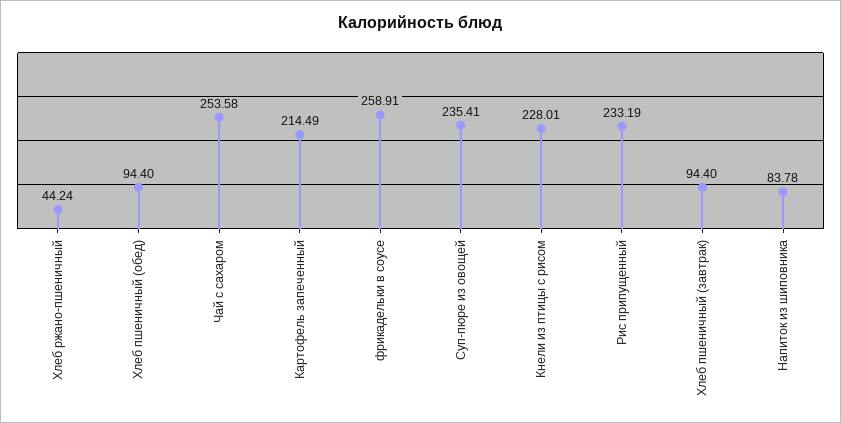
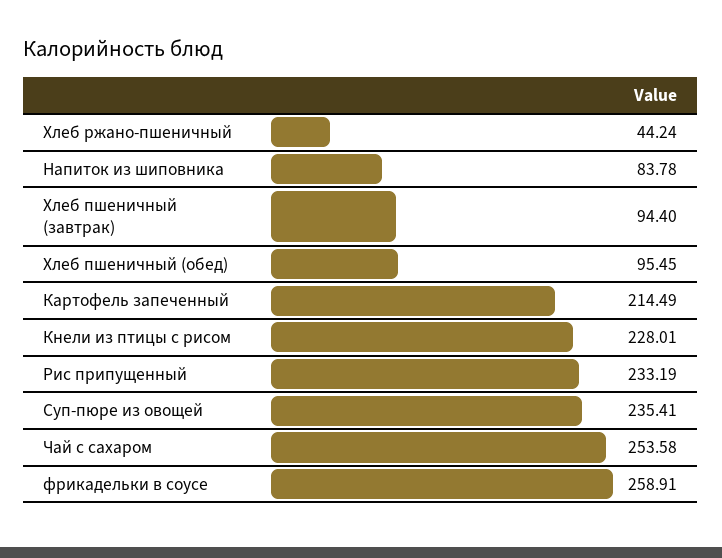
  {
    "Хлеб ржано-пшеничный": 44.24,
-   "Хлеб пшеничный (обед)": 94.4,
+   "Хлеб пшеничный (обед)": 95.45,
    "Чай с сахаром": 253.58,
    "Картофель запеченный": 214.49,
    "фрикадельки в соусе": 258.91,
    "Суп-пюре из овощей": 235.41,
    "Кнели из птицы с рисом": 228.01,
    "Рис припущенный": 233.19,
    "Хлеб пшеничный (завтрак)": 94.4,
    "Напиток из шиповника": 83.78
  }

